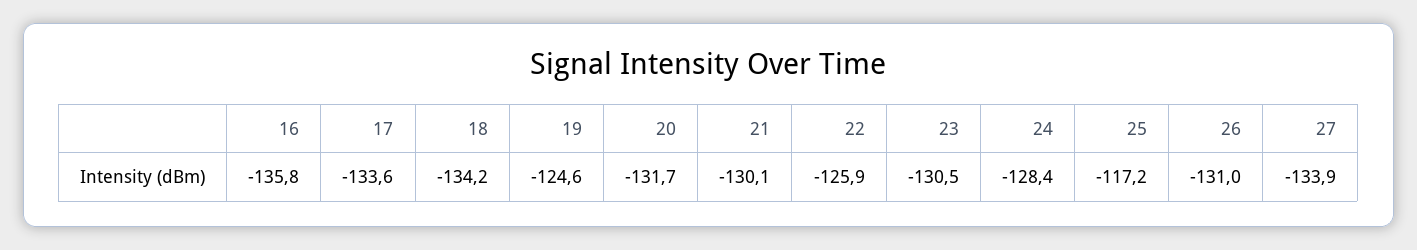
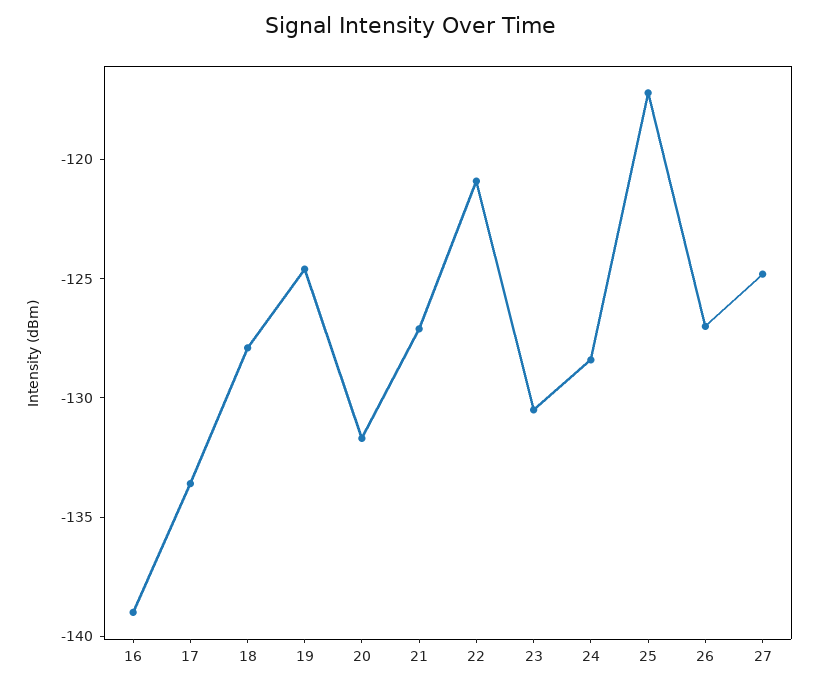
  {
-   "16": -135.8,
+   "16": -139,
    "17": -133.6,
-   "18": -134.2,
+   "18": -128,
    "19": -124.6,
    "20": -131.7,
-   "21": -130.1,
+   "21": -127,
-   "22": -125.9,
+   "22": -121,
    "23": -130.5,
    "24": -128.4,
    "25": -117.2,
-   "26": -131,
+   "26": -127,
-   "27": -133.9
+   "27": -125
  }

